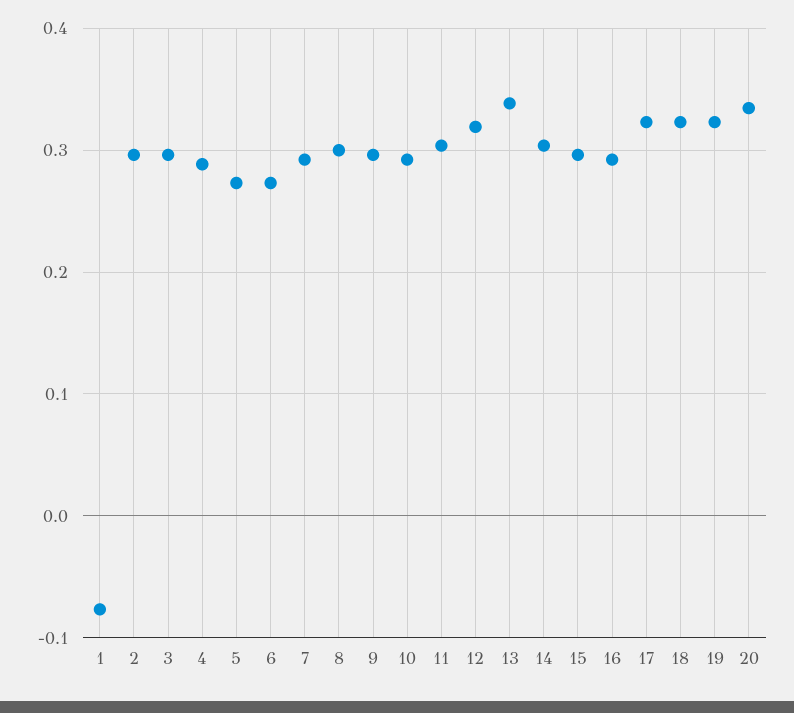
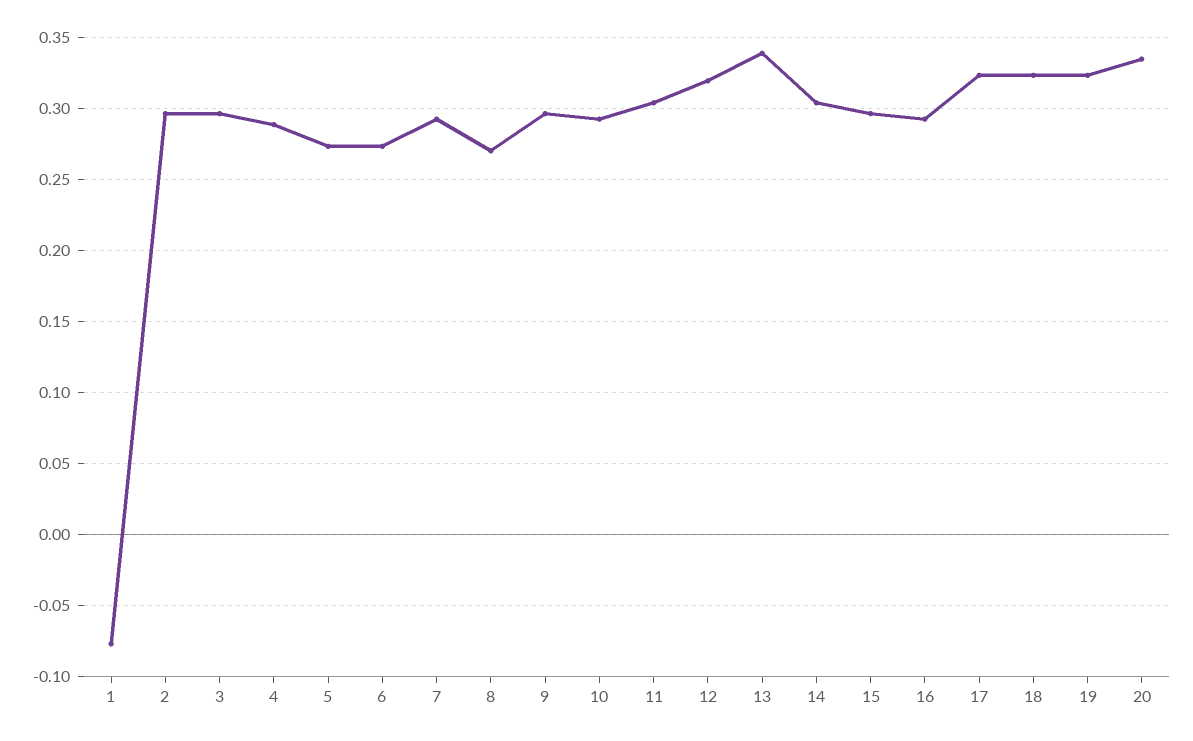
  {
    "1": -0.075,
    "2": 0.295,
    "3": 0.295,
    "4": 0.29,
    "5": 0.275,
    "6": 0.275,
    "7": 0.29,
-   "8": 0.3,
+   "8": 0.27,
    "9": 0.295,
    "10": 0.29,
    "11": 0.305,
    "12": 0.32,
    "13": 0.34,
    "14": 0.305,
    "15": 0.295,
    "16": 0.29,
    "17": 0.325,
    "18": 0.325,
    "19": 0.325,
    "20": 0.335
  }

